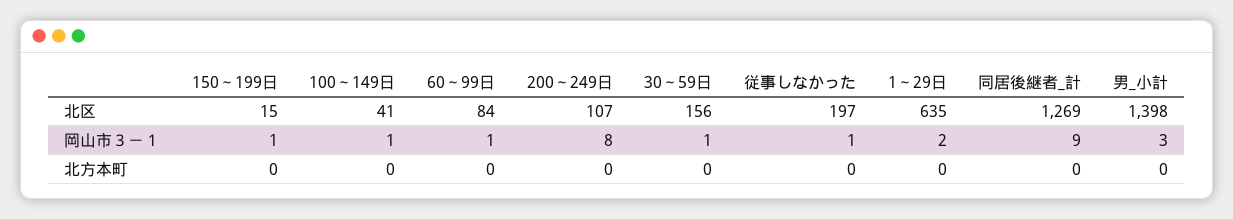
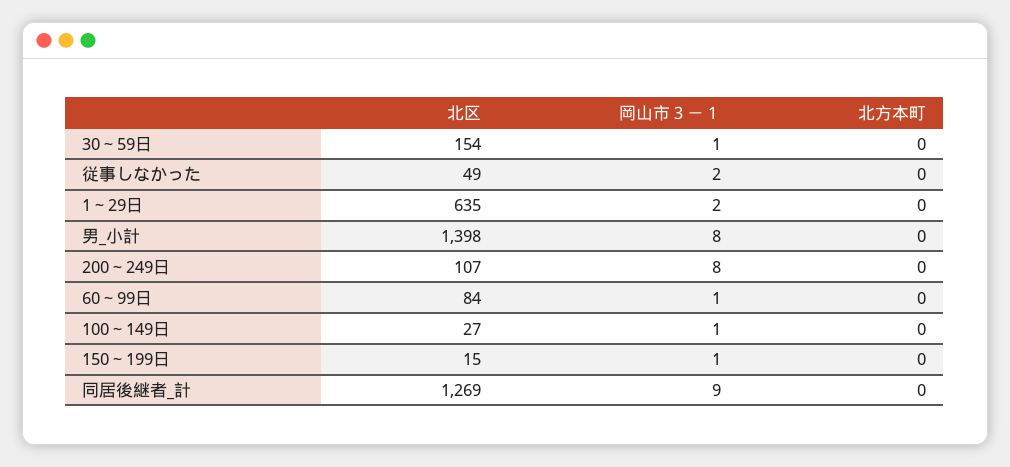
  {
    "150～199日": {
      "北区": 15,
      "岡山市３－１": 1,
      "北方本町": 0
    },
    "100～149日": {
-     "北区": 41,
+     "北区": 27,
      "岡山市３－１": 1,
      "北方本町": 0
    },
    "60～99日": {
      "北区": 84,
      "岡山市３－１": 1,
      "北方本町": 0
    },
    "200～249日": {
      "北区": 107,
      "岡山市３－１": 8,
      "北方本町": 0
    },
    "30～59日": {
-     "北区": 156,
+     "北区": 154,
      "岡山市３－１": 1,
      "北方本町": 0
    },
    "従事しなかった": {
-     "北区": 197,
+     "北区": 49,
-     "岡山市３－１": 1,
+     "岡山市３－１": 2,
      "北方本町": 0
    },
    "1～29日": {
      "北区": 635,
      "岡山市３－１": 2,
      "北方本町": 0
    },
    "同居後継者_計": {
      "北区": 1269,
      "岡山市３－１": 9,
      "北方本町": 0
    },
    "男_小計": {
      "北区": 1398,
-     "岡山市３－１": 3,
+     "岡山市３－１": 8,
      "北方本町": 0
    }
  }

